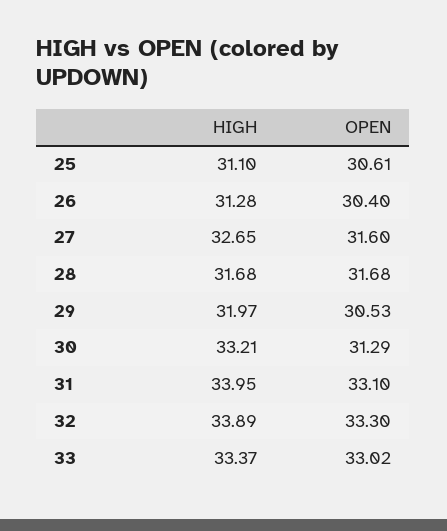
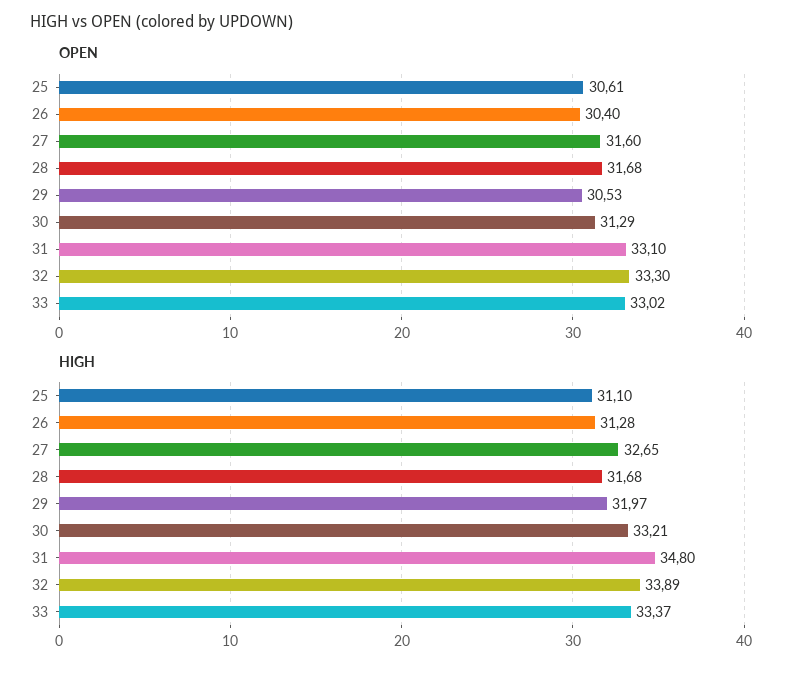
  {
    "HIGH": {
      "25": 31.1,
      "26": 31.28,
      "27": 32.65,
      "28": 31.68,
      "29": 31.97,
      "30": 33.21,
-     "31": 33.95,
+     "31": 34.8,
      "32": 33.89,
      "33": 33.37
    },
    "OPEN": {
      "25": 30.61,
      "26": 30.4,
      "27": 31.6,
      "28": 31.68,
      "29": 30.53,
      "30": 31.29,
      "31": 33.1,
      "32": 33.3,
      "33": 33.02
    }
  }

